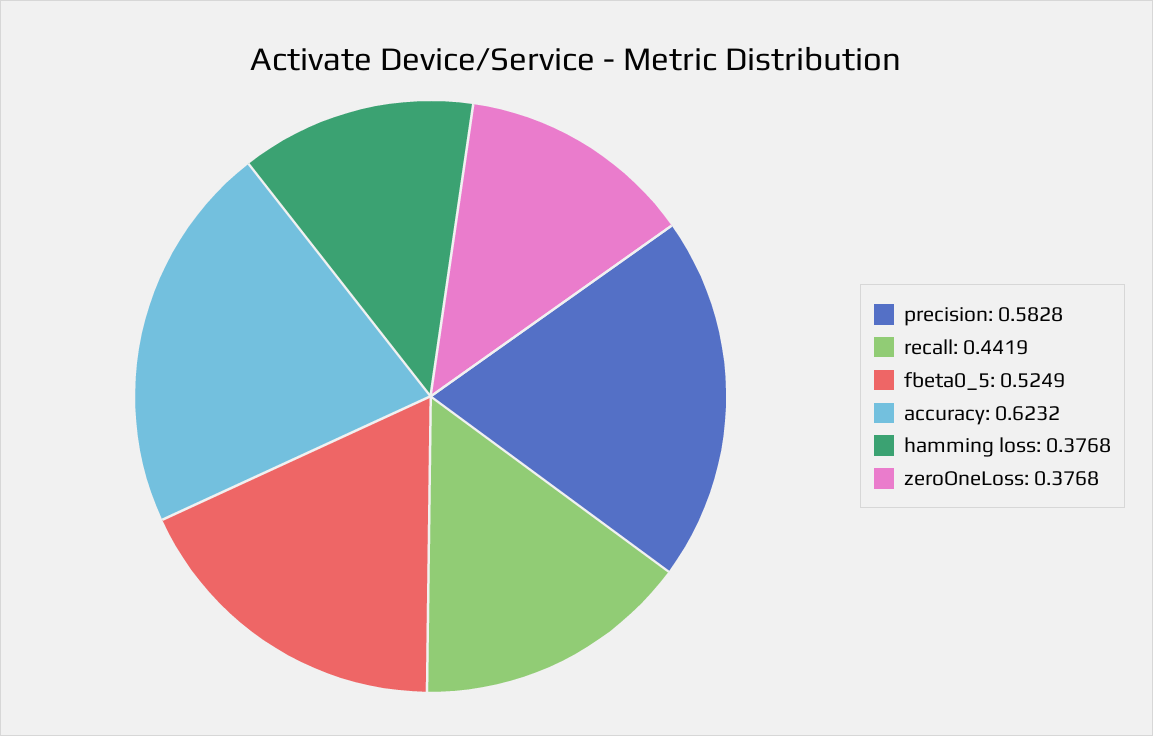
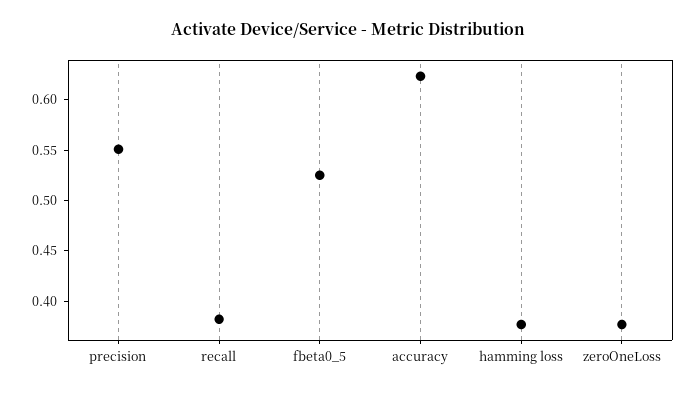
  {
-   "precision": 0.5828,
+   "precision": 0.55,
-   "recall": 0.4419,
+   "recall": 0.38,
    "fbeta0_5": 0.5249,
    "accuracy": 0.6232,
    "hamming loss": 0.3768,
    "zeroOneLoss": 0.3768
  }

